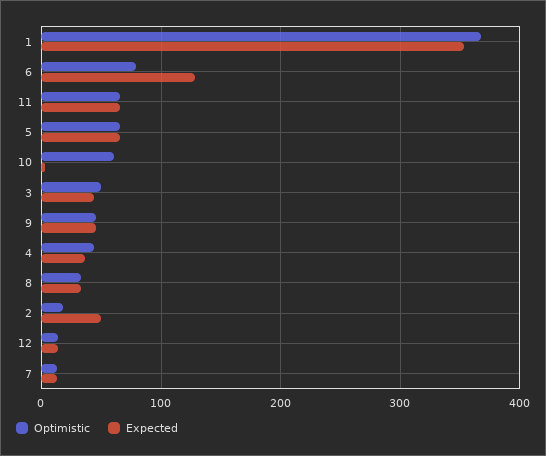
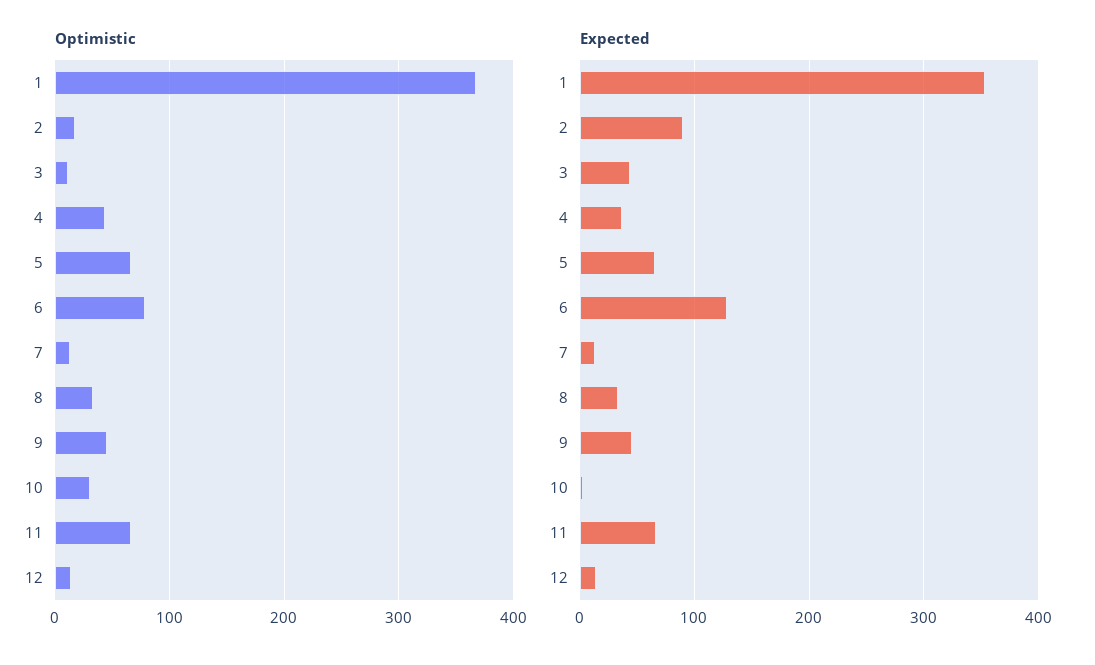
  {
    "Optimistic": {
      "1": 370,
      "6": 80,
      "11": 70,
      "5": 70,
-     "10": 60,
+     "10": 30,
-     "3": 50,
+     "3": 10,
      "9": 50,
      "4": 40,
      "8": 30,
      "2": 20,
      "12": 10,
      "7": 10
    },
    "Expected": {
      "1": 350,
      "6": 130,
      "11": 70,
      "5": 70,
      "10": 0,
      "3": 40,
      "9": 50,
      "4": 40,
      "8": 30,
-     "2": 50,
+     "2": 90,
      "12": 10,
      "7": 10
    }
  }

